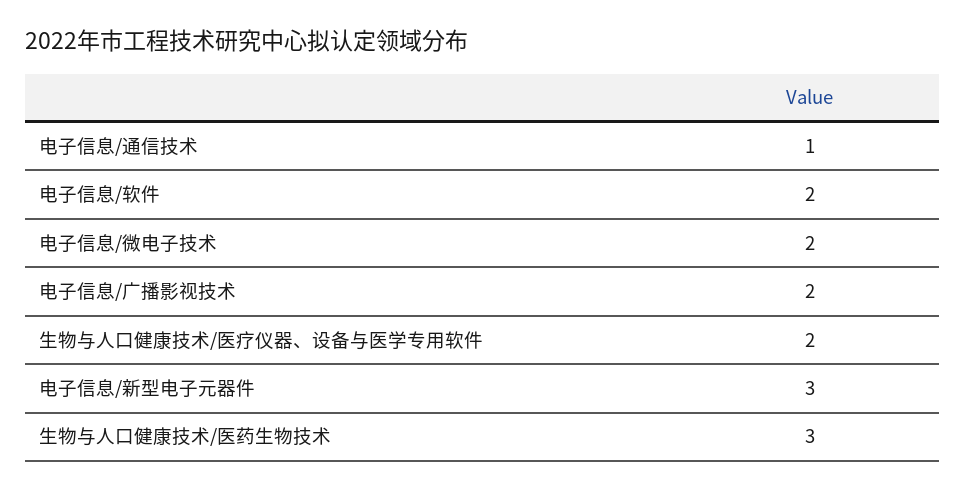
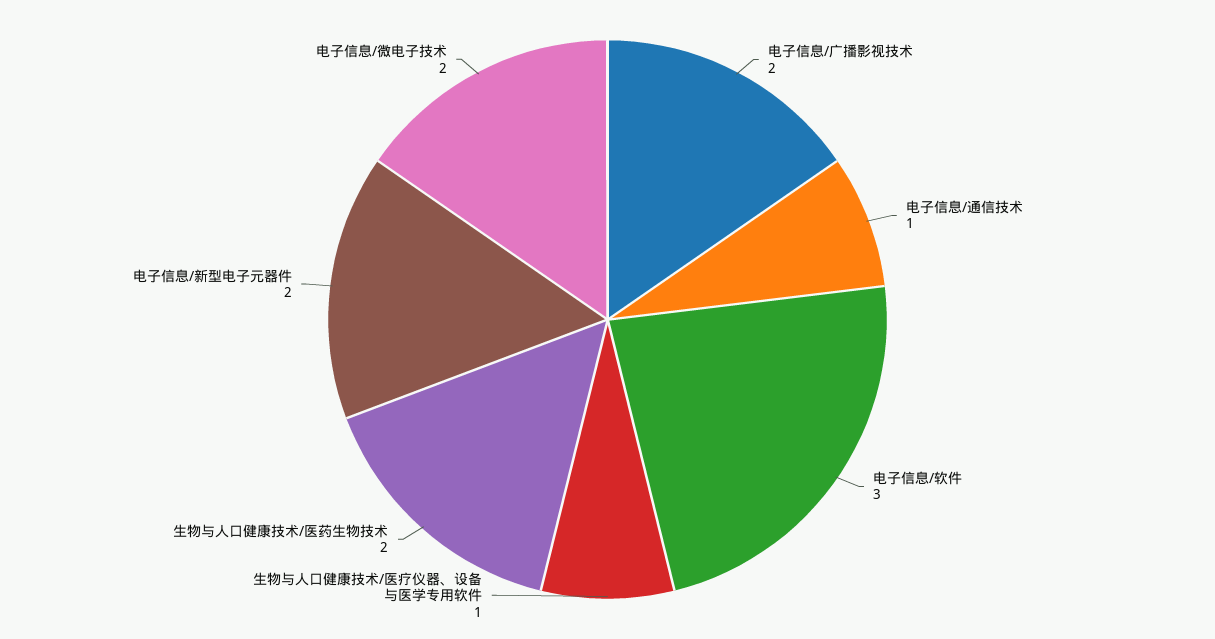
  {
    "电子信息/通信技术": 1,
-   "电子信息/软件": 2,
+   "电子信息/软件": 3,
    "电子信息/微电子技术": 2,
    "电子信息/广播影视技术": 2,
-   "生物与人口健康技术/医疗仪器、设备与医学专用软件": 2,
+   "生物与人口健康技术/医疗仪器、设备与医学专用软件": 1,
-   "电子信息/新型电子元器件": 3,
+   "电子信息/新型电子元器件": 2,
-   "生物与人口健康技术/医药生物技术": 3
+   "生物与人口健康技术/医药生物技术": 2
  }

